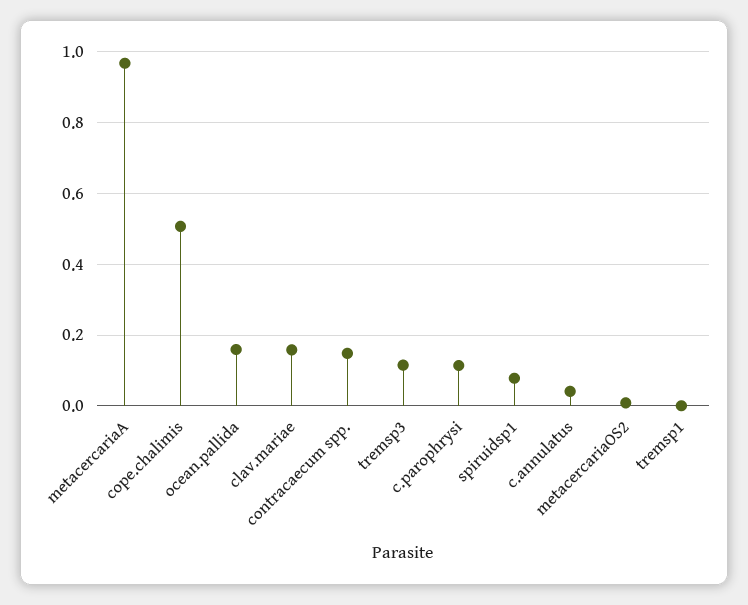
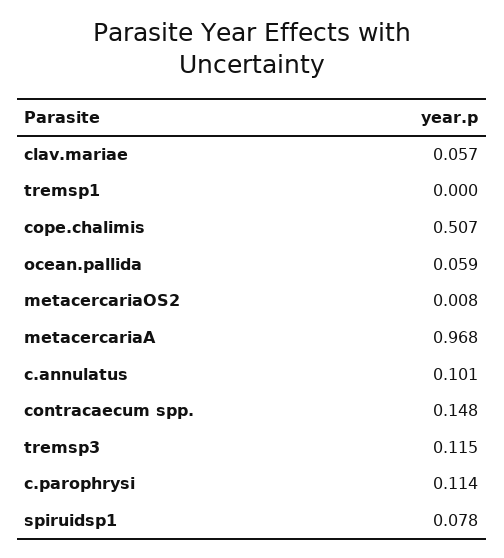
  {
    "metacercariaA": 0.968,
    "cope.chalimis": 0.507,
-   "ocean.pallida": 0.16,
+   "ocean.pallida": 0.059,
-   "clav.mariae": 0.16,
+   "clav.mariae": 0.057,
    "contracaecum spp.": 0.148,
    "tremsp3": 0.115,
    "c.parophrysi": 0.114,
    "spiruidsp1": 0.078,
-   "c.annulatus": 0.04,
+   "c.annulatus": 0.101,
    "metacercariaOS2": 0.008,
    "tremsp1": 0
  }

